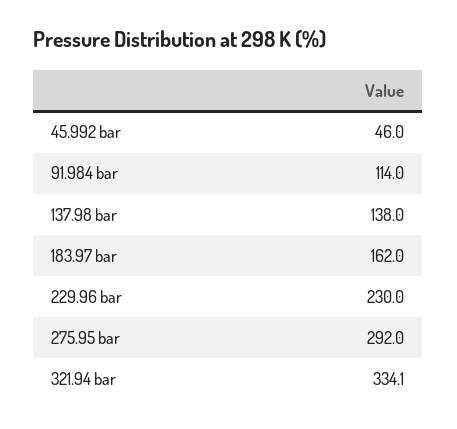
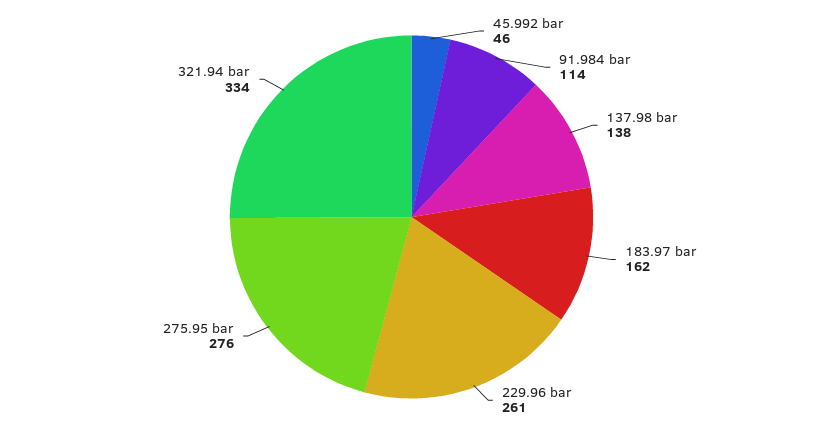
  {
    "45.992 bar": 46,
    "91.984 bar": 114,
    "137.98 bar": 138,
    "183.97 bar": 162,
-   "229.96 bar": 230,
+   "229.96 bar": 261,
-   "275.95 bar": 292,
+   "275.95 bar": 276,
    "321.94 bar": 334.1
  }

